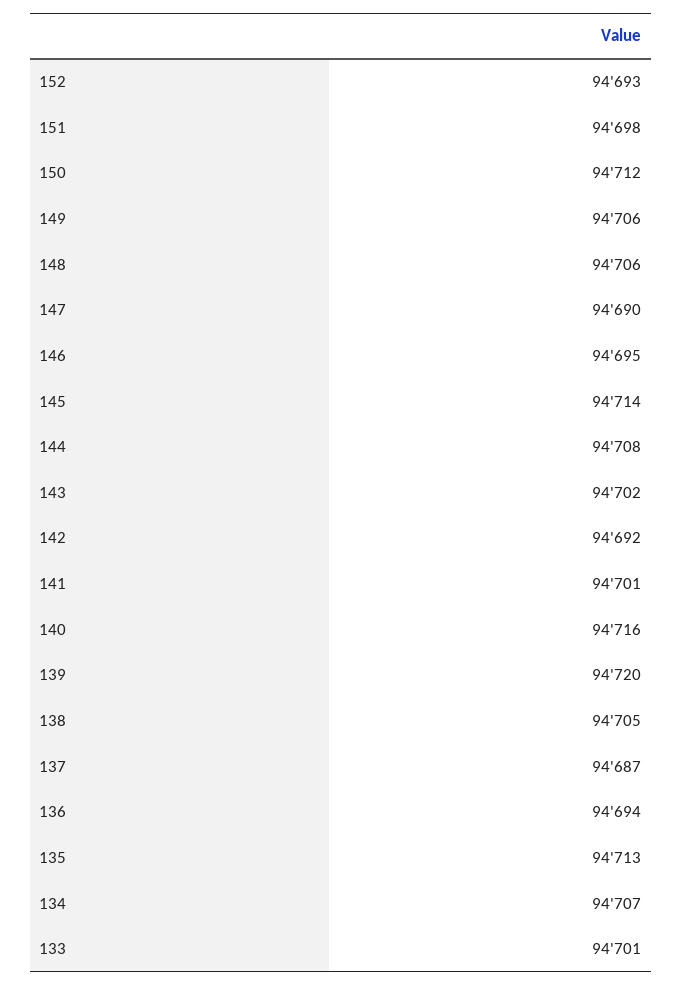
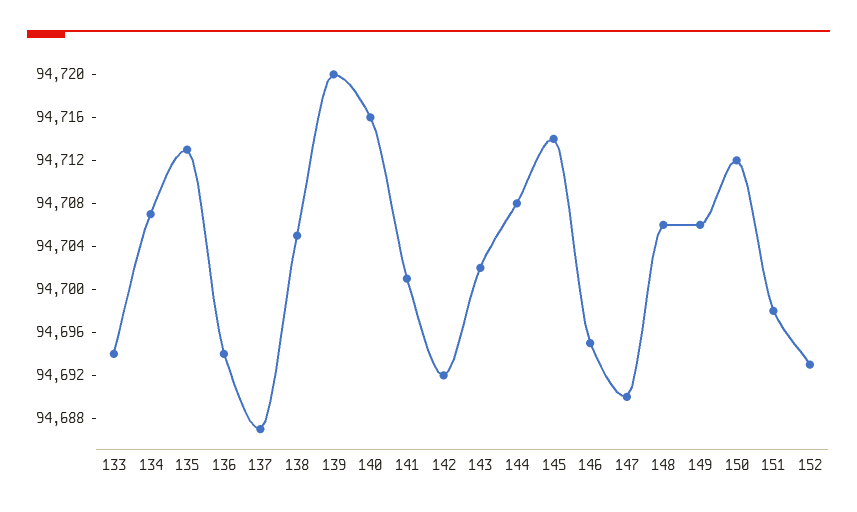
  {
    "152": 94693,
    "151": 94698,
    "150": 94712,
    "149": 94706,
    "148": 94706,
    "147": 94690,
    "146": 94695,
    "145": 94714,
    "144": 94708,
    "143": 94702,
    "142": 94692,
    "141": 94701,
    "140": 94716,
    "139": 94720,
    "138": 94705,
    "137": 94687,
    "136": 94694,
    "135": 94713,
    "134": 94707,
-   "133": 94701
+   "133": 94694
  }

